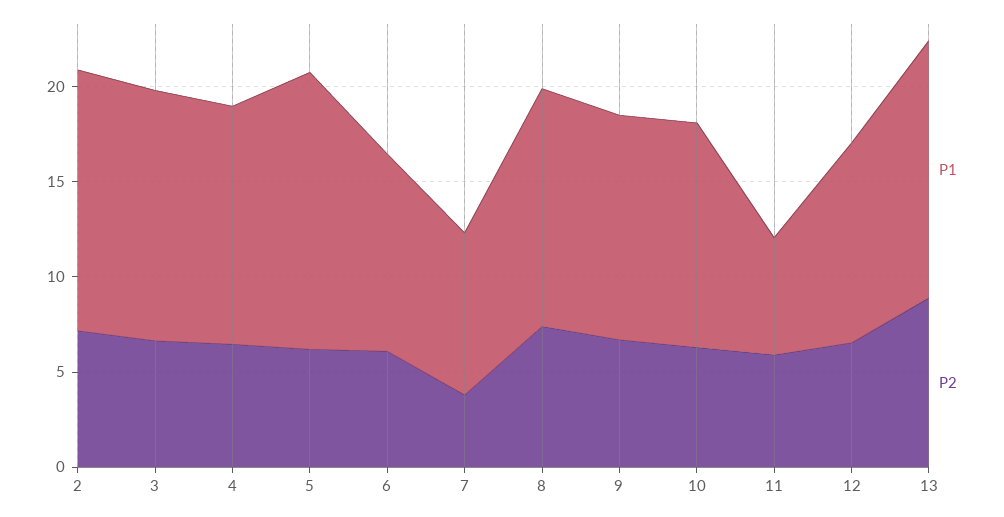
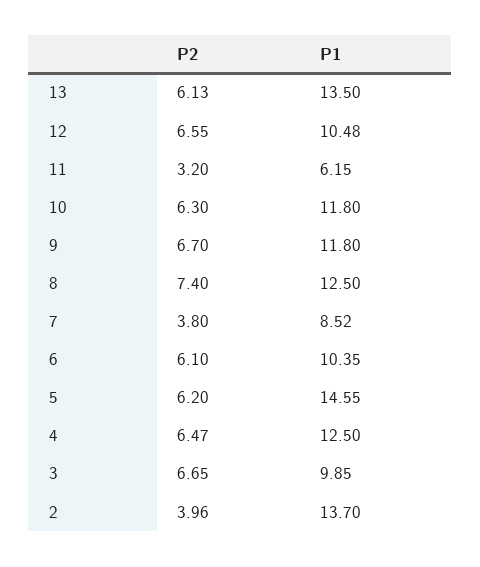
  {
    "P1": {
      "2": 13.7,
-     "3": 13,
+     "3": 9.85,
      "4": 12.5,
      "5": 14.55,
      "6": 10.35,
      "7": 8.52,
      "8": 12.5,
      "9": 11.8,
      "10": 11.8,
      "11": 6.15,
      "12": 10.48,
      "13": 13.5
    },
    "P2": {
-     "2": 7,
+     "2": 3.96,
      "3": 6.65,
      "4": 6.47,
      "5": 6.2,
      "6": 6.1,
      "7": 3.8,
      "8": 7.4,
      "9": 6.7,
      "10": 6.3,
-     "11": 6,
+     "11": 3.2,
      "12": 6.55,
-     "13": 9
+     "13": 6.13
    }
  }

